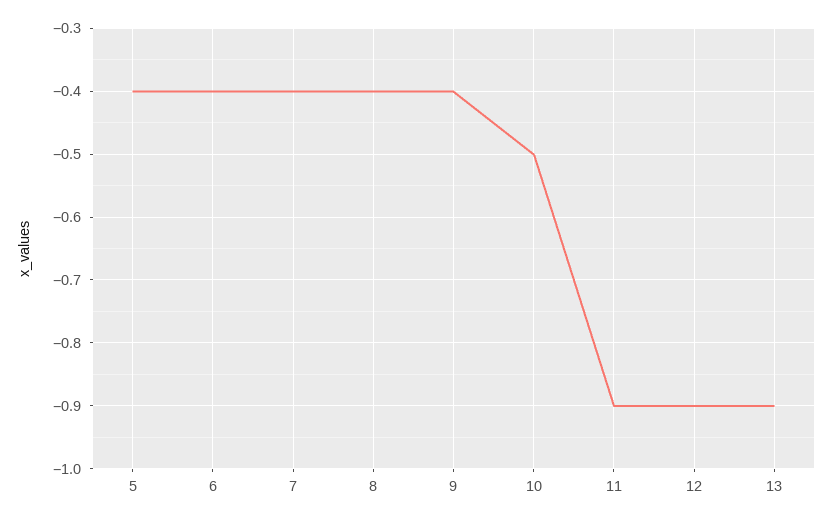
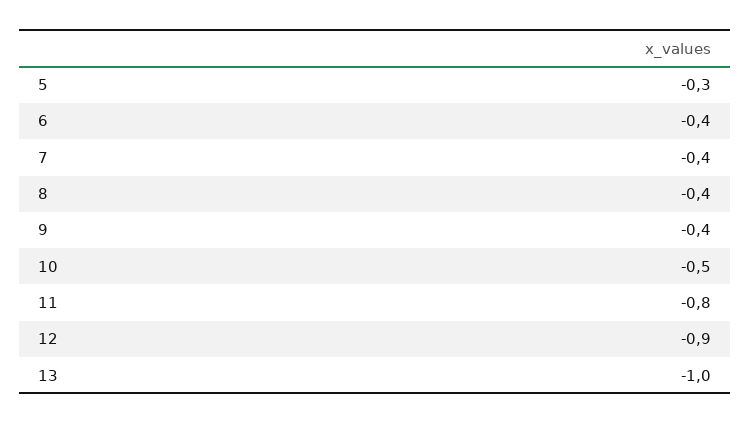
  {
-   "5": -0.4,
+   "5": -0.3,
    "6": -0.4,
    "7": -0.4,
    "8": -0.4,
    "9": -0.4,
    "10": -0.5,
-   "11": -0.9,
+   "11": -0.8,
    "12": -0.9,
-   "13": -0.9
+   "13": -1
  }

